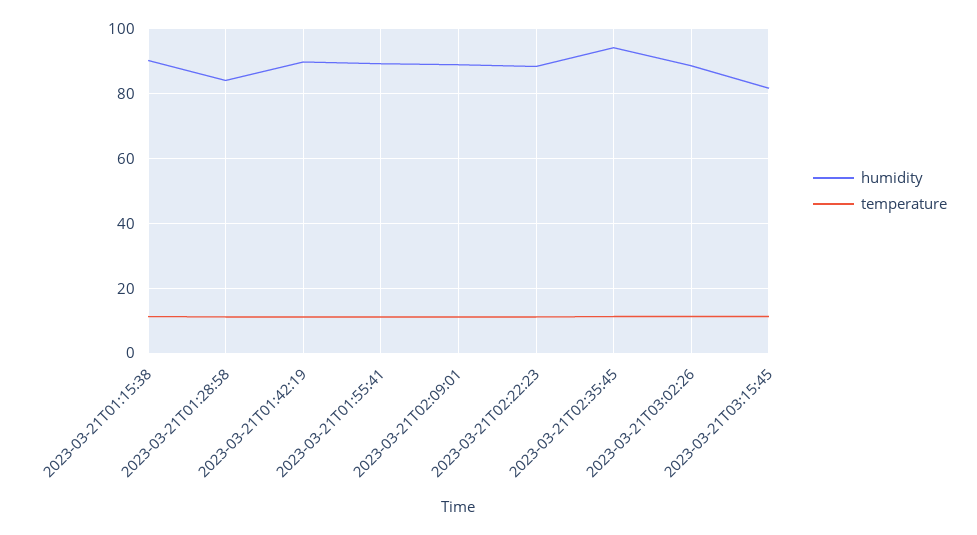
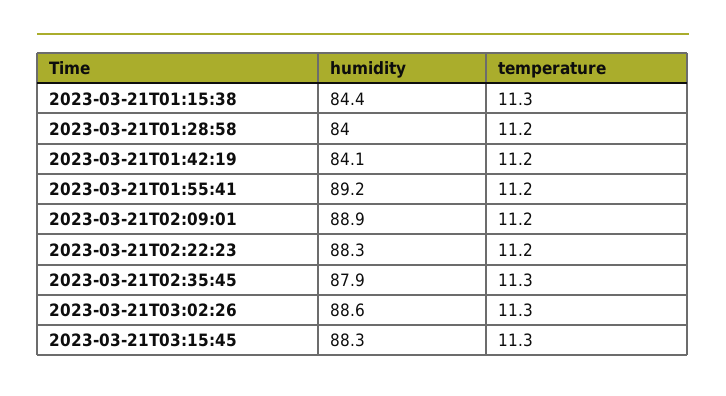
  {
    "humidity": {
-     "2023-03-21T01:15:38": 90,
+     "2023-03-21T01:15:38": 84.4,
      "2023-03-21T01:28:58": 84,
-     "2023-03-21T01:42:19": 90,
+     "2023-03-21T01:42:19": 84.1,
      "2023-03-21T01:55:41": 89.2,
      "2023-03-21T02:09:01": 88.9,
      "2023-03-21T02:22:23": 88.3,
-     "2023-03-21T02:35:45": 94,
+     "2023-03-21T02:35:45": 87.9,
      "2023-03-21T03:02:26": 88.6,
-     "2023-03-21T03:15:45": 82
+     "2023-03-21T03:15:45": 88.3
    },
    "temperature": {
      "2023-03-21T01:15:38": 11.3,
      "2023-03-21T01:28:58": 11.2,
      "2023-03-21T01:42:19": 11.2,
      "2023-03-21T01:55:41": 11.2,
      "2023-03-21T02:09:01": 11.2,
      "2023-03-21T02:22:23": 11.2,
      "2023-03-21T02:35:45": 11.3,
      "2023-03-21T03:02:26": 11.3,
      "2023-03-21T03:15:45": 11.3
    }
  }

